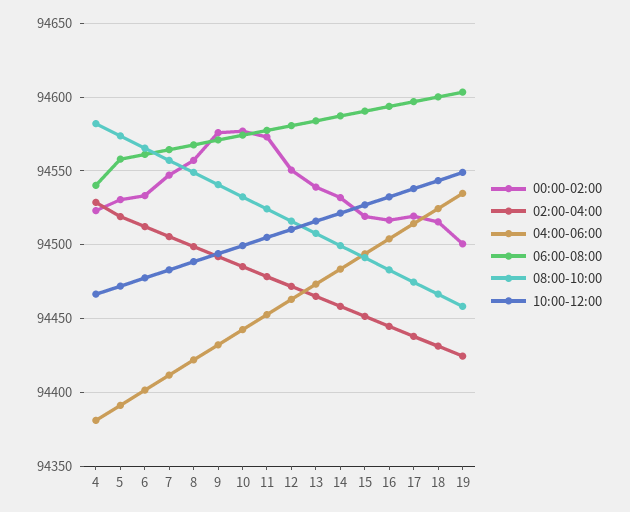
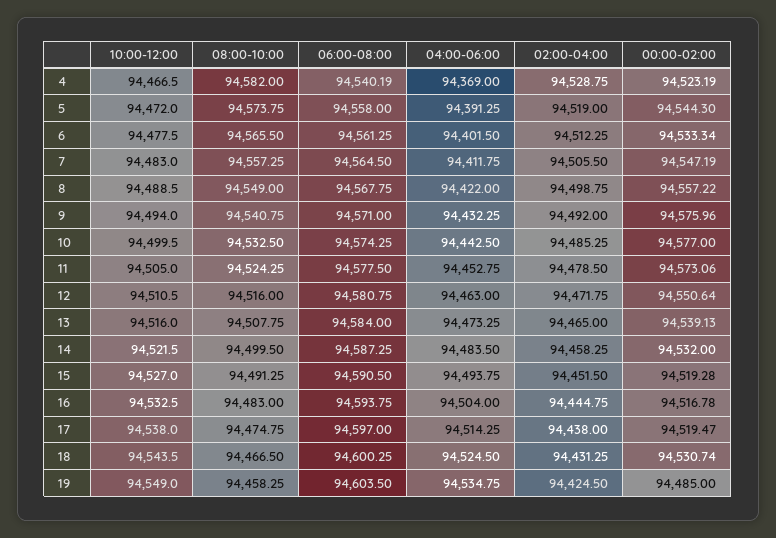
  {
    "00:00-02:00": {
      "4": 94523.19,
-     "5": 94530,
+     "5": 94544.3,
      "6": 94533.34,
      "7": 94547.19,
      "8": 94557.22,
      "9": 94575.96,
      "10": 94577,
      "11": 94573.06,
      "12": 94550.64,
      "13": 94539.13,
      "14": 94532,
      "15": 94519.28,
      "16": 94516.78,
      "17": 94519.47,
-     "18": 94515,
+     "18": 94530.74,
-     "19": 94500
+     "19": 94485
    },
    "02:00-04:00": {
      "4": 94528.75,
      "5": 94519,
      "6": 94512.25,
      "7": 94505.5,
      "8": 94498.75,
      "9": 94492,
      "10": 94485.25,
      "11": 94478.5,
      "12": 94471.75,
      "13": 94465,
      "14": 94458.25,
      "15": 94451.5,
      "16": 94444.75,
      "17": 94438,
      "18": 94431.25,
      "19": 94424.5
    },
    "04:00-06:00": {
-     "4": 94380,
+     "4": 94369,
      "5": 94391.25,
      "6": 94401.5,
      "7": 94411.75,
      "8": 94422,
      "9": 94432.25,
      "10": 94442.5,
      "11": 94452.75,
      "12": 94463,
      "13": 94473.25,
      "14": 94483.5,
      "15": 94493.75,
      "16": 94504,
      "17": 94514.25,
      "18": 94524.5,
      "19": 94534.75
    },
    "06:00-08:00": {
      "4": 94540.19,
      "5": 94558,
      "6": 94561.25,
      "7": 94564.5,
      "8": 94567.75,
      "9": 94571,
      "10": 94574.25,
      "11": 94577.5,
      "12": 94580.75,
      "13": 94584,
      "14": 94587.25,
      "15": 94590.5,
      "16": 94593.75,
      "17": 94597,
      "18": 94600.25,
      "19": 94603.5
    },
    "08:00-10:00": {
      "4": 94582,
      "5": 94573.75,
      "6": 94565.5,
      "7": 94557.25,
      "8": 94549,
      "9": 94540.75,
      "10": 94532.5,
      "11": 94524.25,
      "12": 94516,
      "13": 94507.75,
      "14": 94499.5,
      "15": 94491.25,
      "16": 94483,
      "17": 94474.75,
      "18": 94466.5,
      "19": 94458.25
    },
    "10:00-12:00": {
      "4": 94466.5,
      "5": 94472,
      "6": 94477.5,
      "7": 94483,
      "8": 94488.5,
      "9": 94494,
      "10": 94499.5,
      "11": 94505,
      "12": 94510.5,
      "13": 94516,
      "14": 94521.5,
      "15": 94527,
      "16": 94532.5,
      "17": 94538,
      "18": 94543.5,
      "19": 94549
    }
  }

